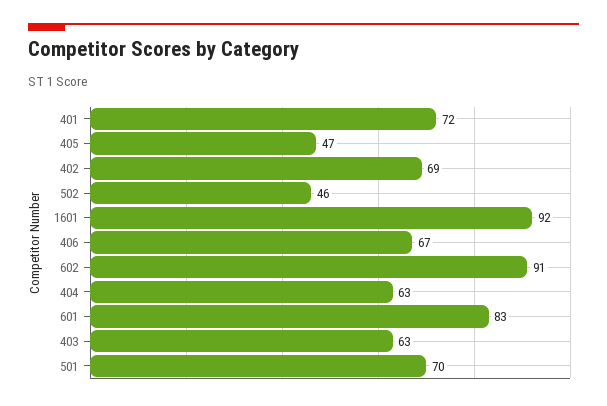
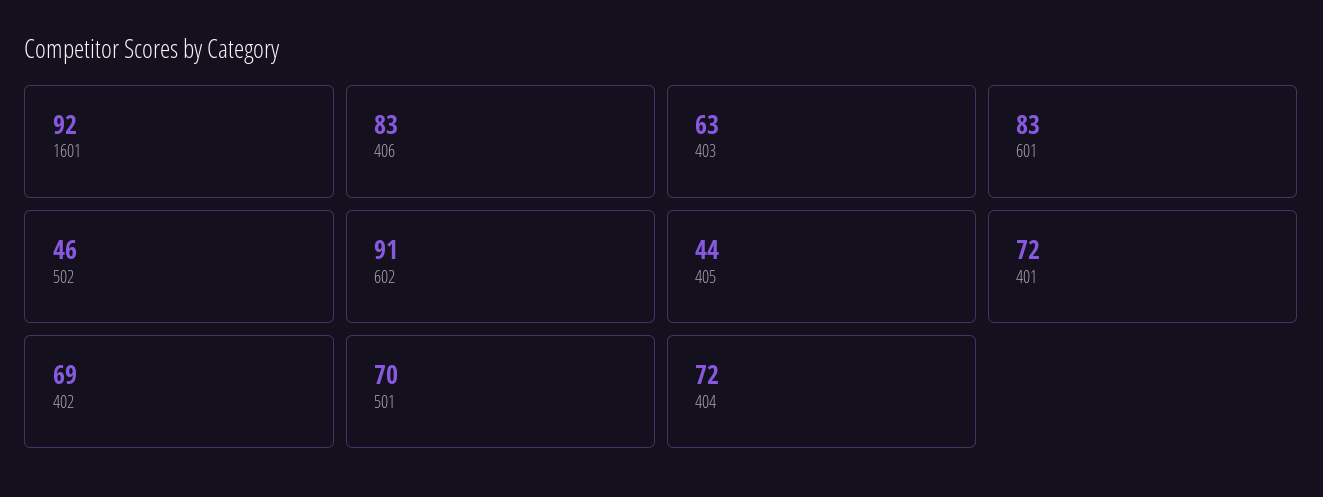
  {
    "401": 72,
-   "405": 47,
+   "405": 44,
    "402": 69,
    "502": 46,
    "1601": 92,
-   "406": 67,
+   "406": 83,
    "602": 91,
-   "404": 63,
+   "404": 72,
    "601": 83,
    "403": 63,
    "501": 70
  }

